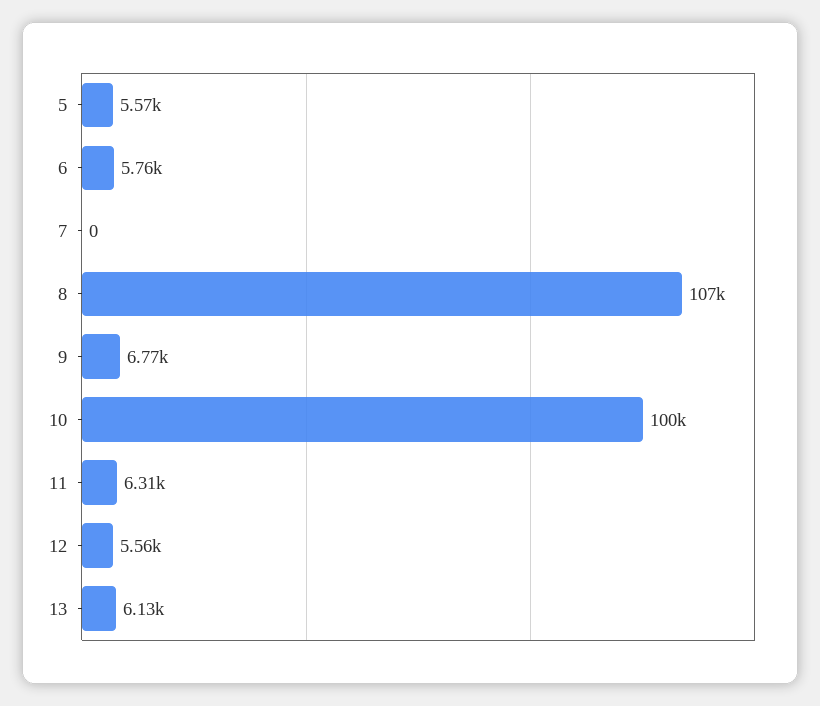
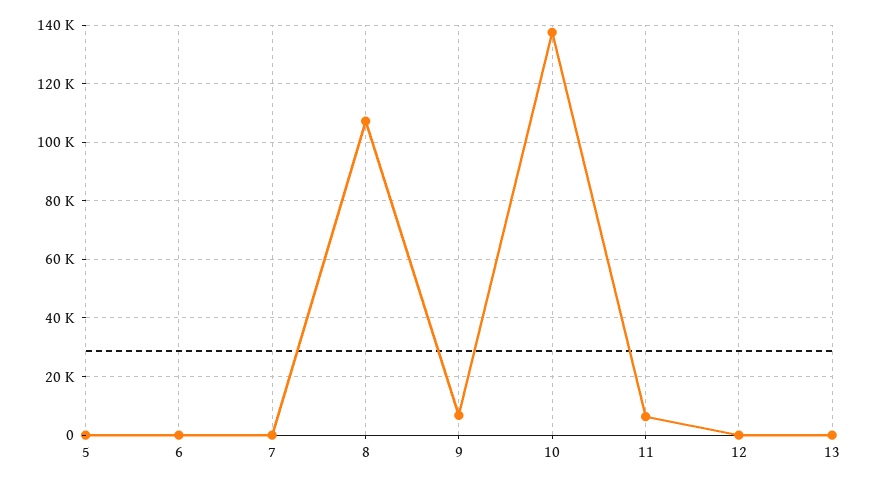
  {
-   "5": 5570,
+   "5": 0,
-   "6": 5760,
+   "6": 0,
    "7": 0,
    "8": 107000,
    "9": 6770,
-   "10": 100000,
+   "10": 137500,
    "11": 6310,
-   "12": 5560,
+   "12": 0,
-   "13": 6130
+   "13": 0
  }

